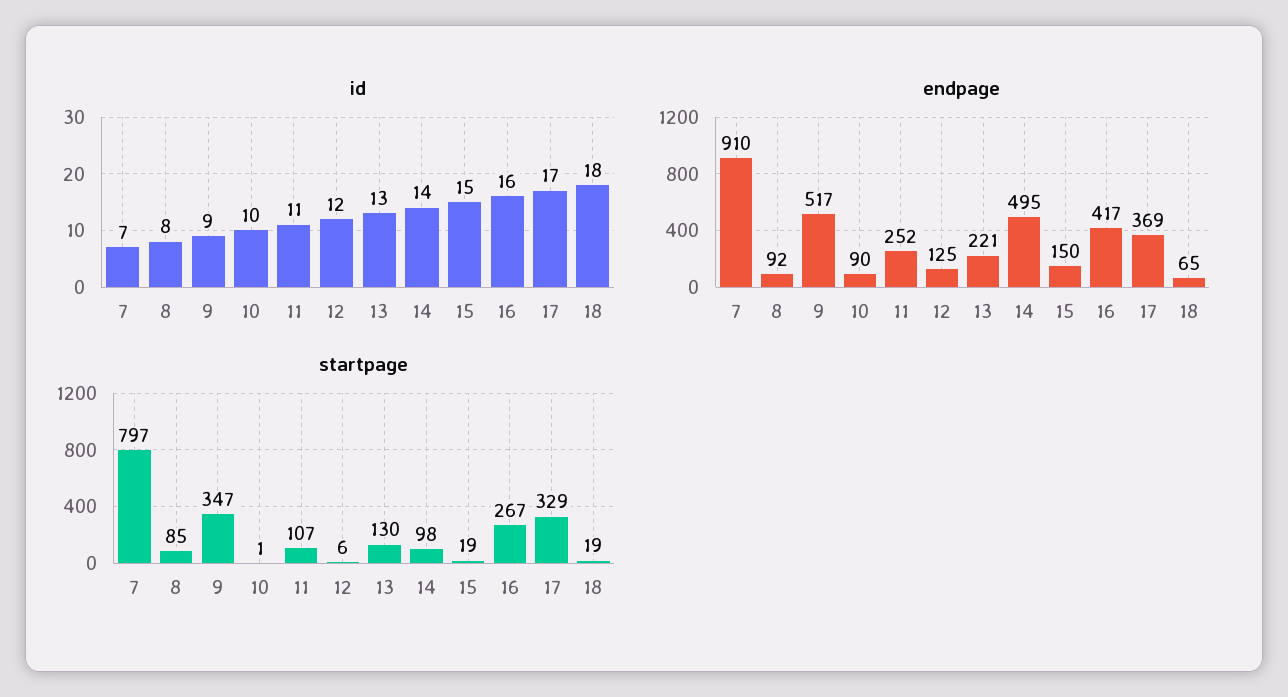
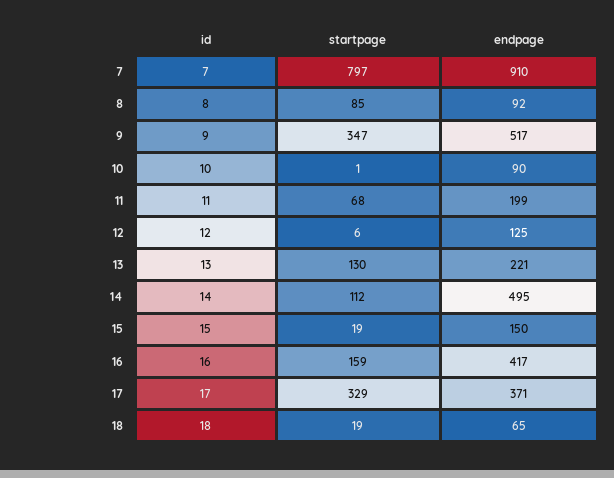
  {
    "id": {
      "7": 7,
      "8": 8,
      "9": 9,
      "10": 10,
      "11": 11,
      "12": 12,
      "13": 13,
      "14": 14,
      "15": 15,
      "16": 16,
      "17": 17,
      "18": 18
    },
    "endpage": {
      "7": 910,
      "8": 92,
      "9": 517,
      "10": 90,
-     "11": 252,
+     "11": 199,
      "12": 125,
      "13": 221,
      "14": 495,
      "15": 150,
      "16": 417,
-     "17": 369,
+     "17": 371,
      "18": 65
    },
    "startpage": {
      "7": 797,
      "8": 85,
      "9": 347,
      "10": 1,
-     "11": 107,
+     "11": 68,
      "12": 6,
      "13": 130,
-     "14": 98,
+     "14": 112,
      "15": 19,
-     "16": 267,
+     "16": 159,
      "17": 329,
      "18": 19
    }
  }

